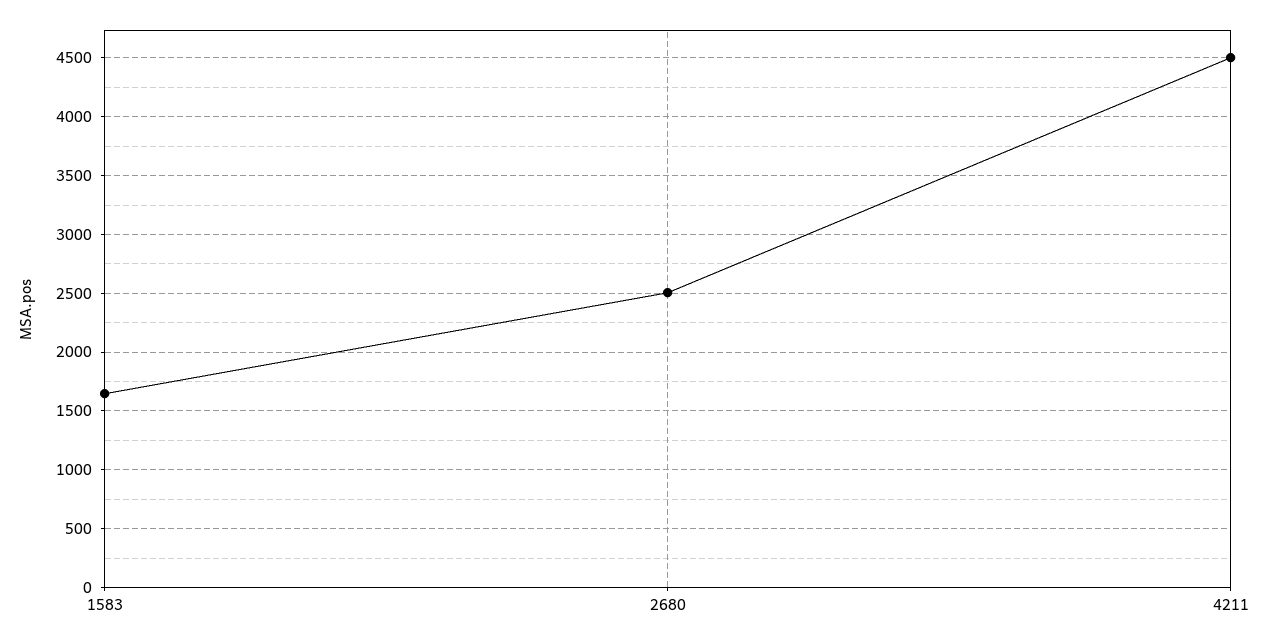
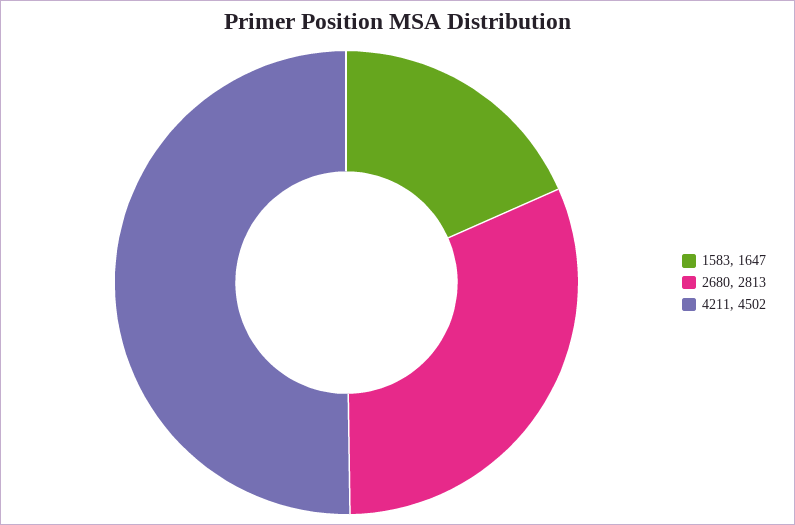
  {
    "1583": 1647,
-   "2680": 2500,
+   "2680": 2813,
    "4211": 4502
  }

